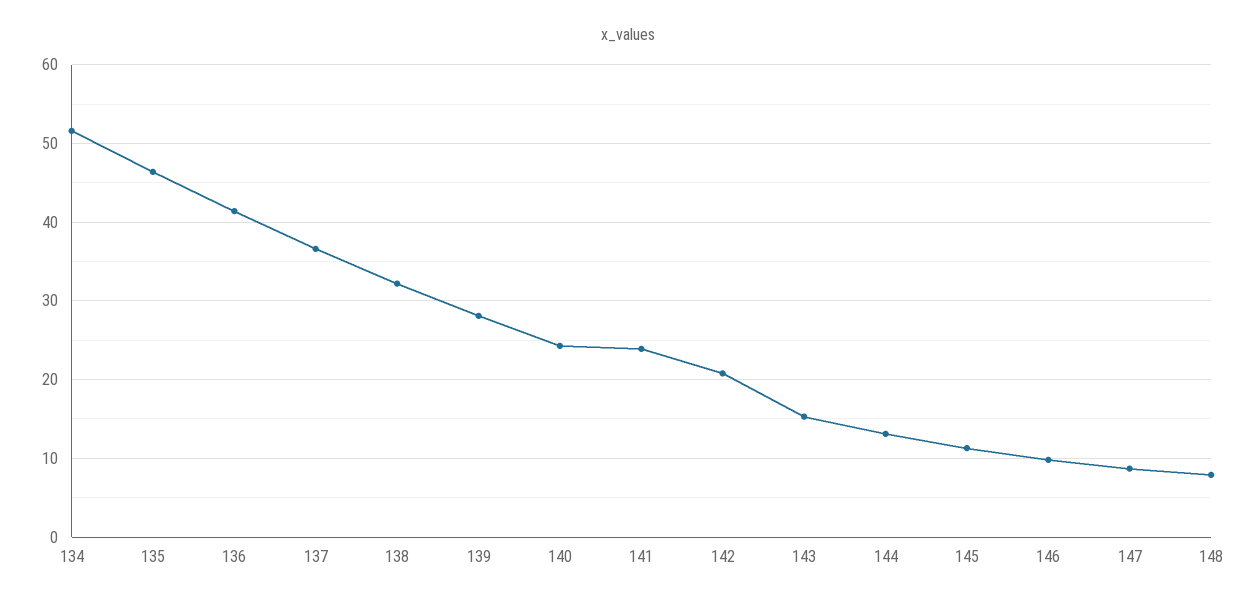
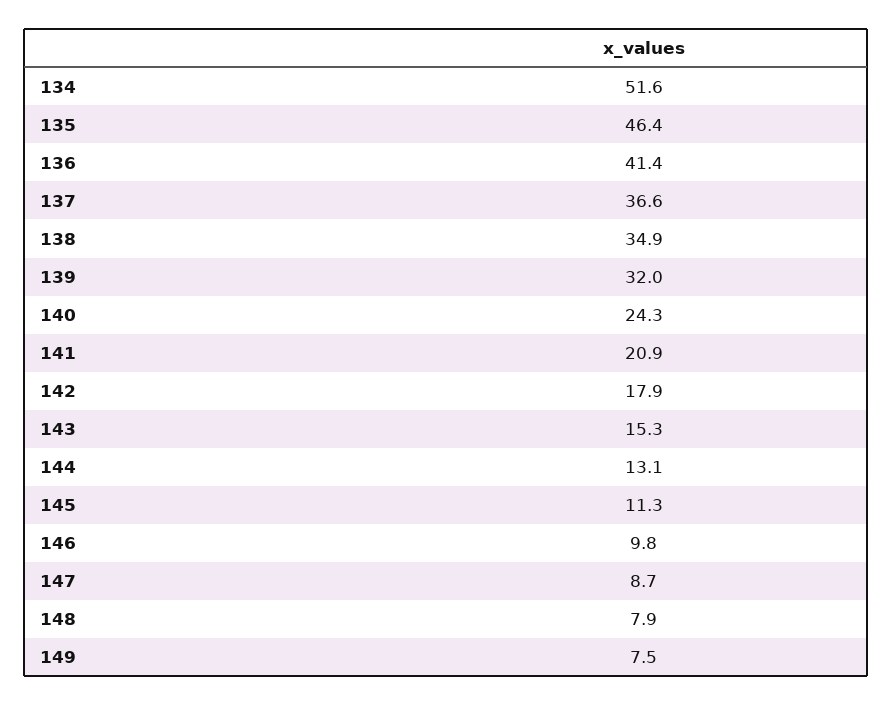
  {
    "134": 51.6,
    "135": 46.4,
    "136": 41.4,
    "137": 36.6,
-   "138": 32,
+   "138": 34.9,
-   "139": 28,
+   "139": 32,
    "140": 24.3,
-   "141": 24,
+   "141": 20.9,
-   "142": 21,
+   "142": 17.9,
    "143": 15.3,
    "144": 13.1,
    "145": 11.3,
    "146": 9.8,
    "147": 8.7,
-   "148": 7.9
+   "148": 7.9,
+   "149": 7.5
  }

